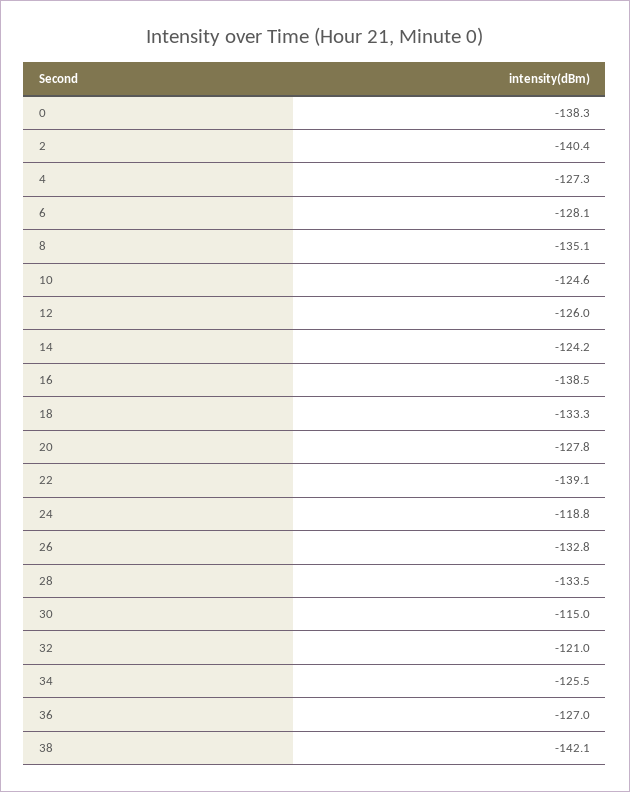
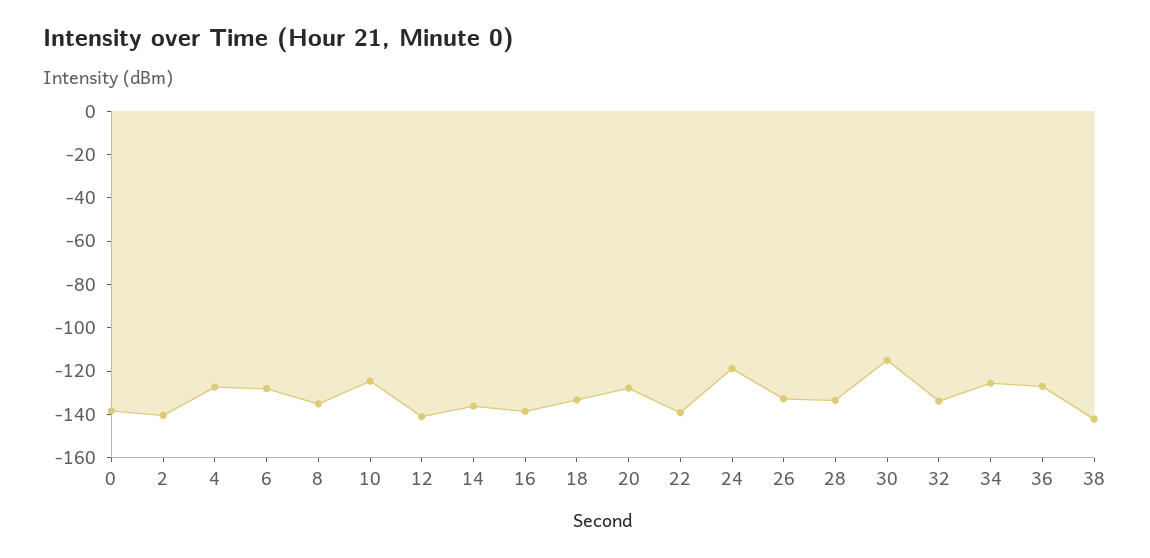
  {
    "0": -138.3,
    "2": -140.4,
    "4": -127.3,
    "6": -128.1,
    "8": -135.1,
    "10": -124.6,
-   "12": -126,
+   "12": -140,
-   "14": -124.2,
+   "14": -135,
    "16": -138.5,
    "18": -133.3,
    "20": -127.8,
    "22": -139.1,
    "24": -118.8,
    "26": -132.8,
    "28": -133.5,
    "30": -115,
-   "32": -121,
+   "32": -135,
    "34": -125.5,
    "36": -127,
    "38": -142.1
  }

